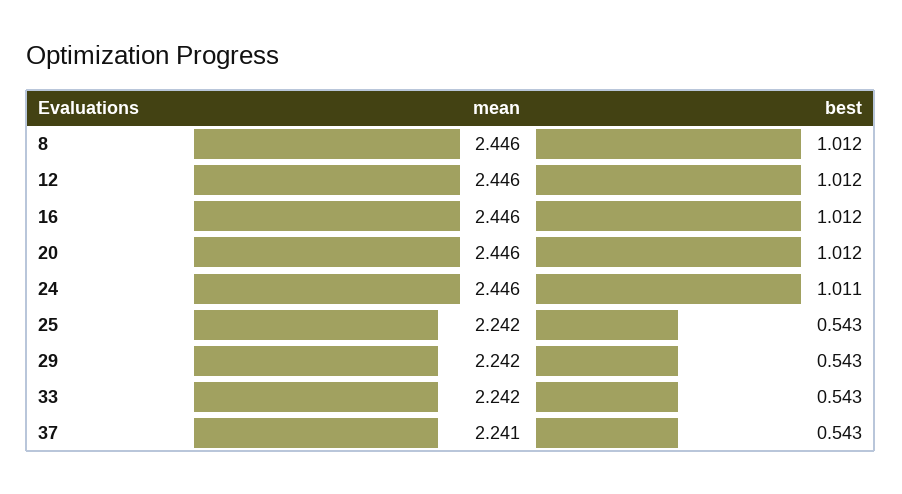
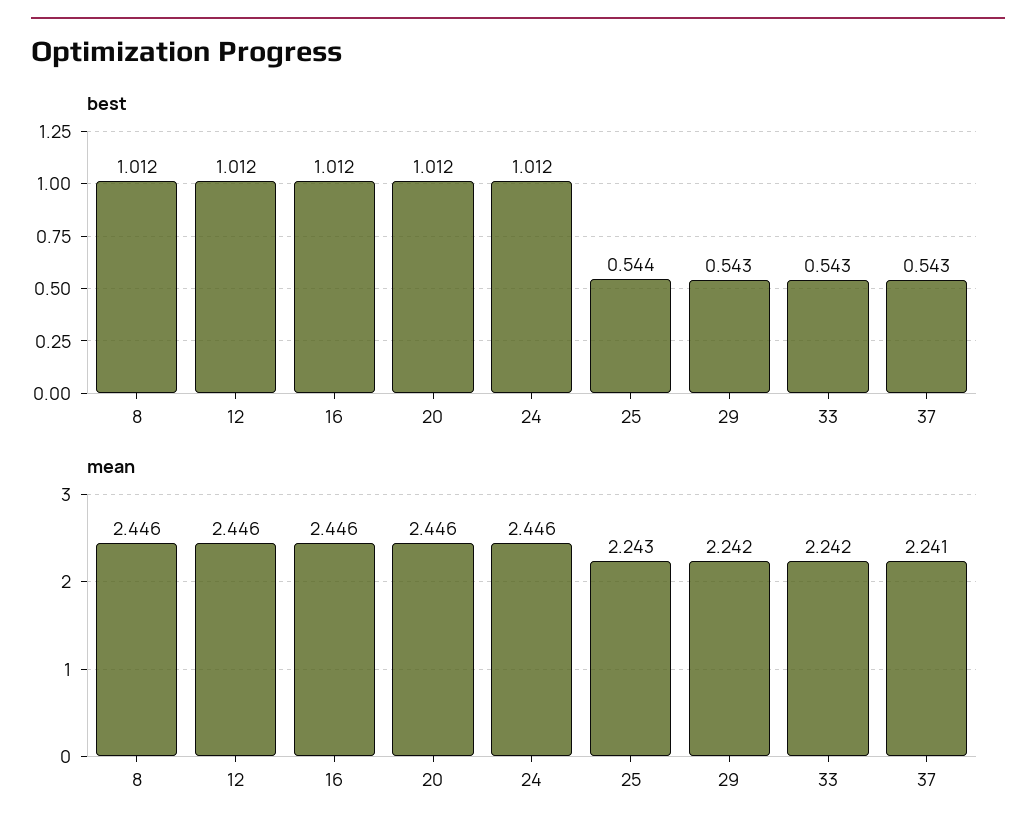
  {
    "mean": {
      "8": 2.446,
      "12": 2.446,
      "16": 2.446,
      "20": 2.446,
      "24": 2.446,
-     "25": 2.242,
+     "25": 2.243,
      "29": 2.242,
      "33": 2.242,
      "37": 2.241
    },
    "best": {
      "8": 1.012,
      "12": 1.012,
      "16": 1.012,
      "20": 1.012,
-     "24": 1.011,
+     "24": 1.012,
-     "25": 0.543,
+     "25": 0.544,
      "29": 0.543,
      "33": 0.543,
      "37": 0.543
    }
  }

